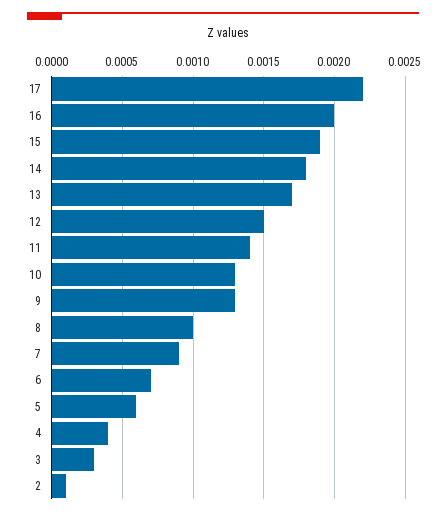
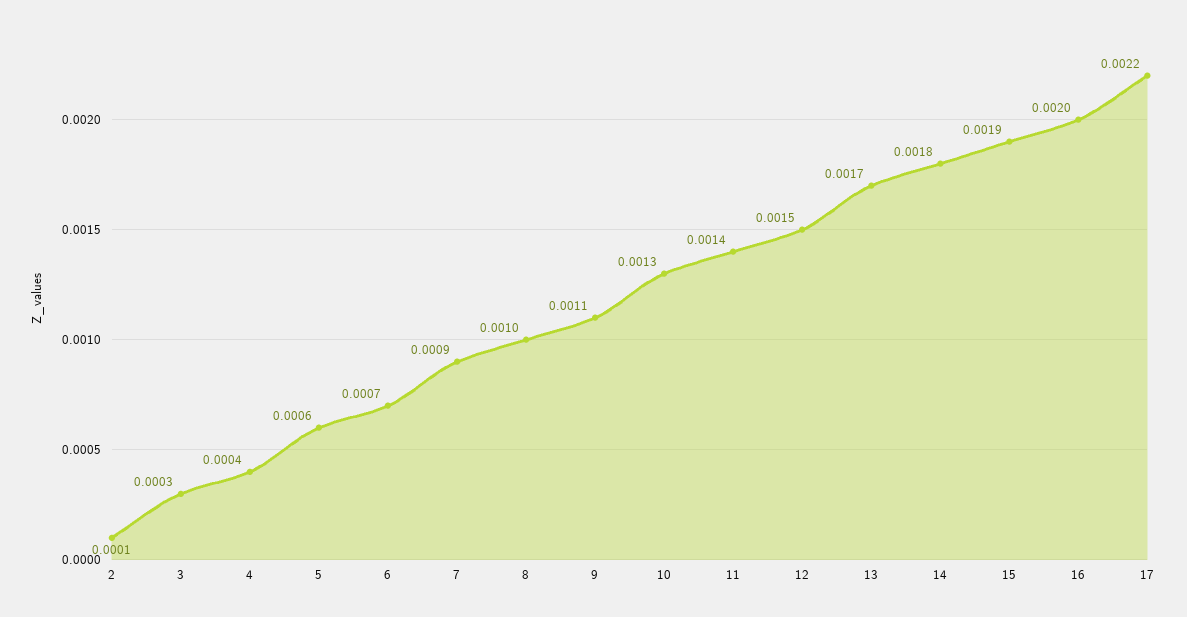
  {
    "17": 0.0022,
    "16": 0.002,
    "15": 0.0019,
    "14": 0.0018,
    "13": 0.0017,
    "12": 0.0015,
    "11": 0.0014,
    "10": 0.0013,
-   "9": 0.0013,
+   "9": 0.0011,
    "8": 0.001,
    "7": 0.0009,
    "6": 0.0007,
    "5": 0.0006,
    "4": 0.0004,
    "3": 0.0003,
    "2": 0.0001
  }

